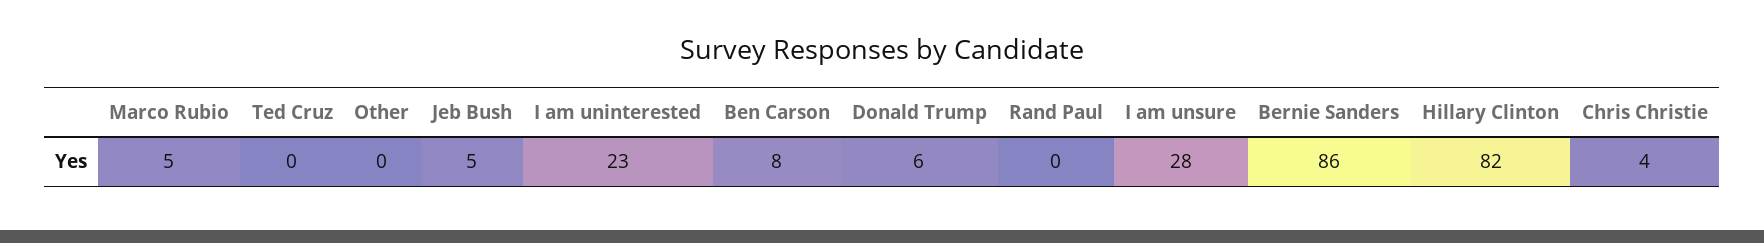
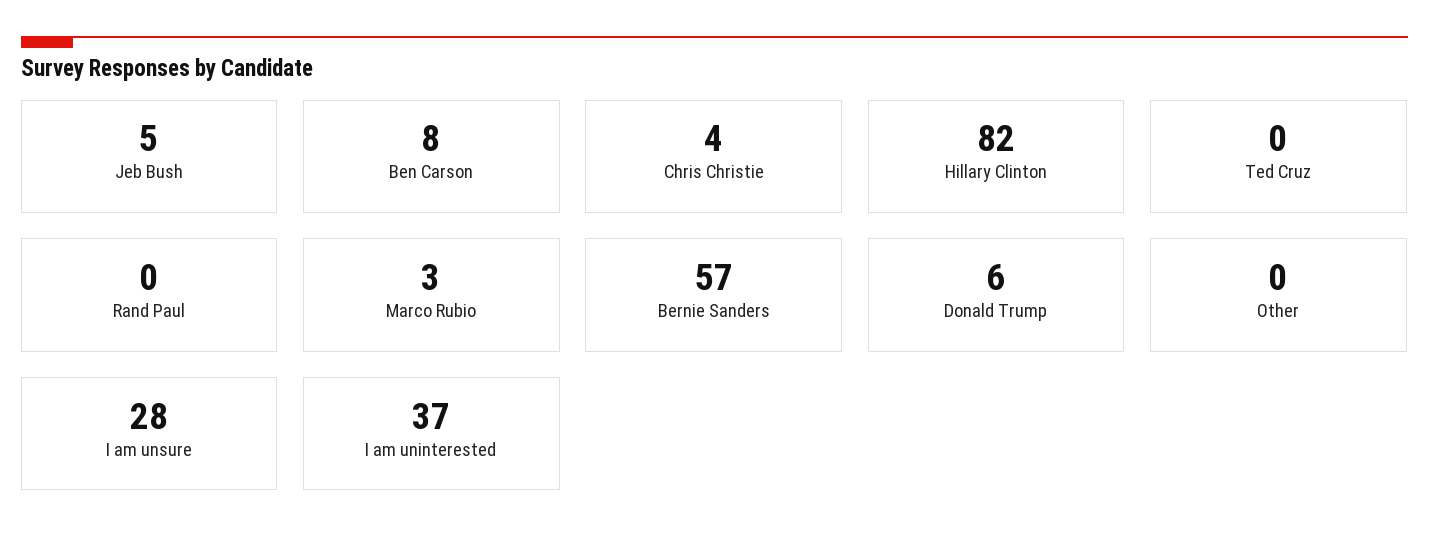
  {
-   "Marco Rubio": 5,
+   "Marco Rubio": 3,
    "Ted Cruz": 0,
    "Other": 0,
    "Jeb Bush": 5,
-   "I am uninterested": 23,
+   "I am uninterested": 37,
    "Ben Carson": 8,
    "Donald Trump": 6,
    "Rand Paul": 0,
    "I am unsure": 28,
-   "Bernie Sanders": 86,
+   "Bernie Sanders": 57,
    "Hillary Clinton": 82,
    "Chris Christie": 4
  }

